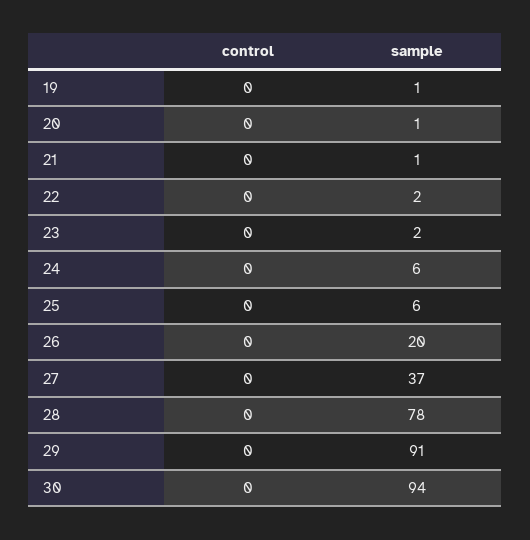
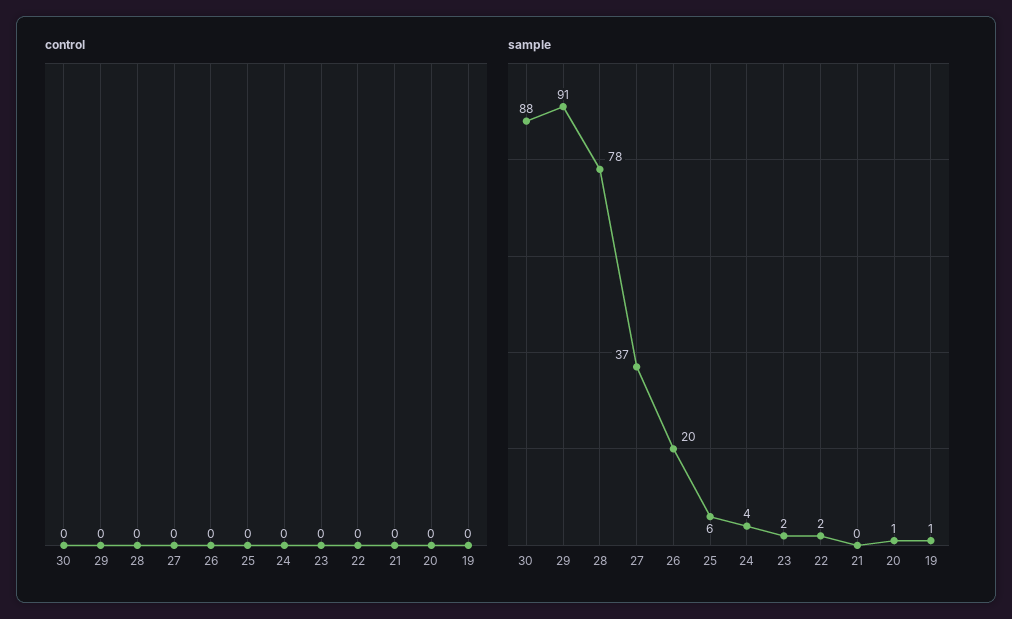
  {
    "control": {
      "19": 0,
      "20": 0,
      "21": 0,
      "22": 0,
      "23": 0,
      "24": 0,
      "25": 0,
      "26": 0,
      "27": 0,
      "28": 0,
      "29": 0,
      "30": 0
    },
    "sample": {
      "19": 1,
      "20": 1,
-     "21": 1,
+     "21": 0,
      "22": 2,
      "23": 2,
-     "24": 6,
+     "24": 4,
      "25": 6,
      "26": 20,
      "27": 37,
      "28": 78,
      "29": 91,
-     "30": 94
+     "30": 88
    }
  }

